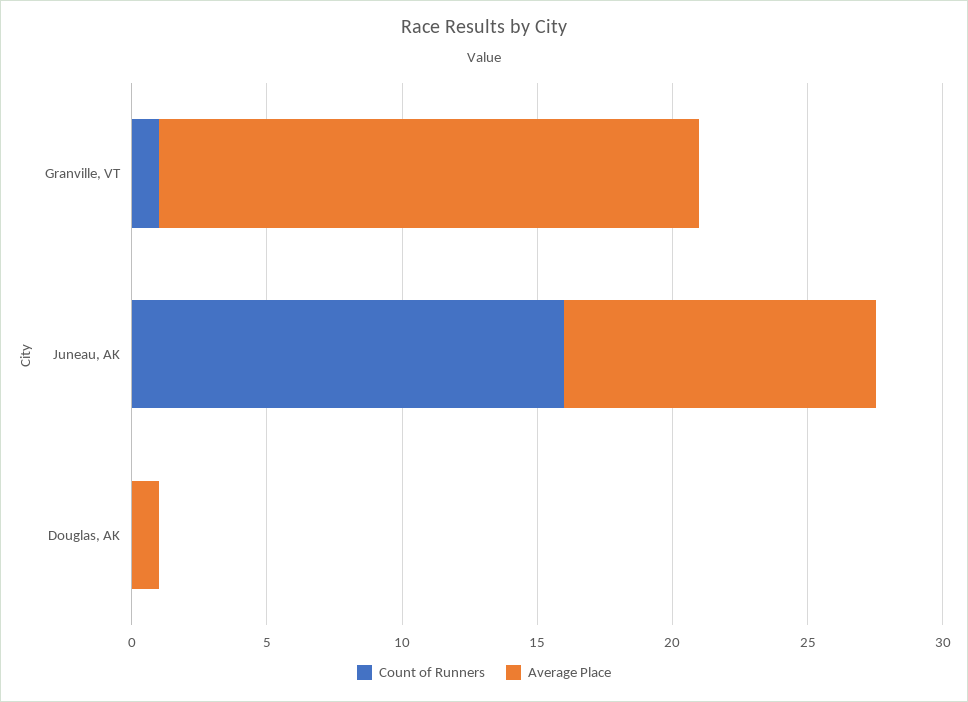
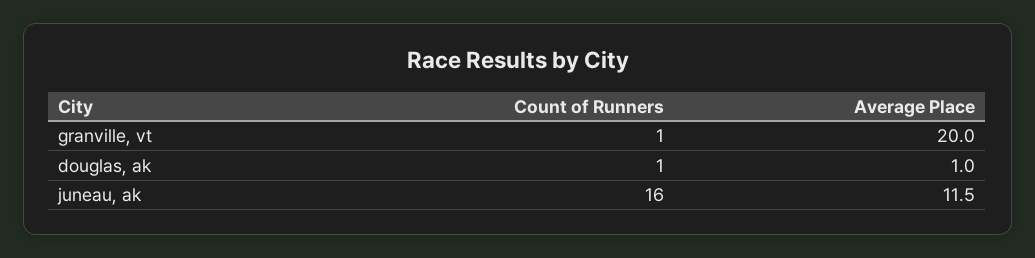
  {
    "Count of Runners": {
      "Granville, VT": 1,
      "Juneau, AK": 16,
-     "Douglas, AK": 0
+     "Douglas, AK": 1
    },
    "Average Place": {
      "Granville, VT": 20,
      "Juneau, AK": 11.5,
      "Douglas, AK": 1
    }
  }

